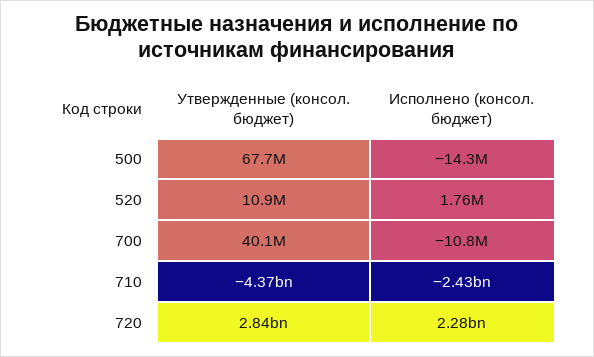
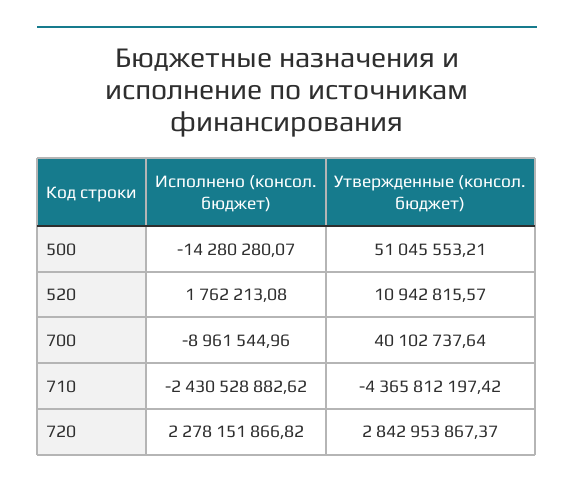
  {
    "Утвержденные (консол. бюджет)": {
-     "500": 67700000,
+     "500": 51045553.21,
      "520": 10942815.57,
      "700": 40102737.64,
      "710": -4365812197.42,
      "720": 2842953867.37
    },
    "Исполнено (консол. бюджет)": {
      "500": -14280280.07,
      "520": 1762213.08,
-     "700": -10800000,
+     "700": -8961544.96,
      "710": -2430528882.62,
      "720": 2278151866.82
    }
  }

